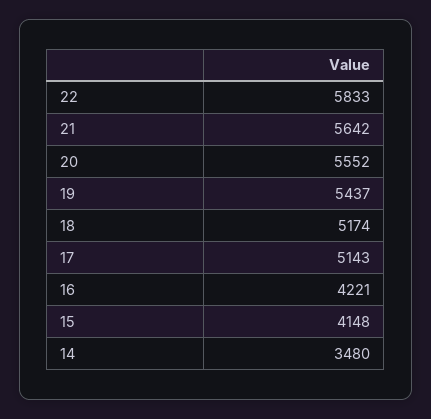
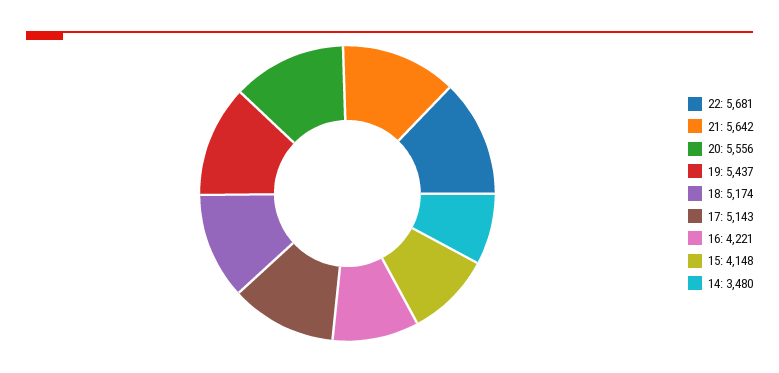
  {
-   "22": 5833,
+   "22": 5681,
    "21": 5642,
-   "20": 5552,
+   "20": 5556,
    "19": 5437,
    "18": 5174,
    "17": 5143,
    "16": 4221,
    "15": 4148,
    "14": 3480
  }

